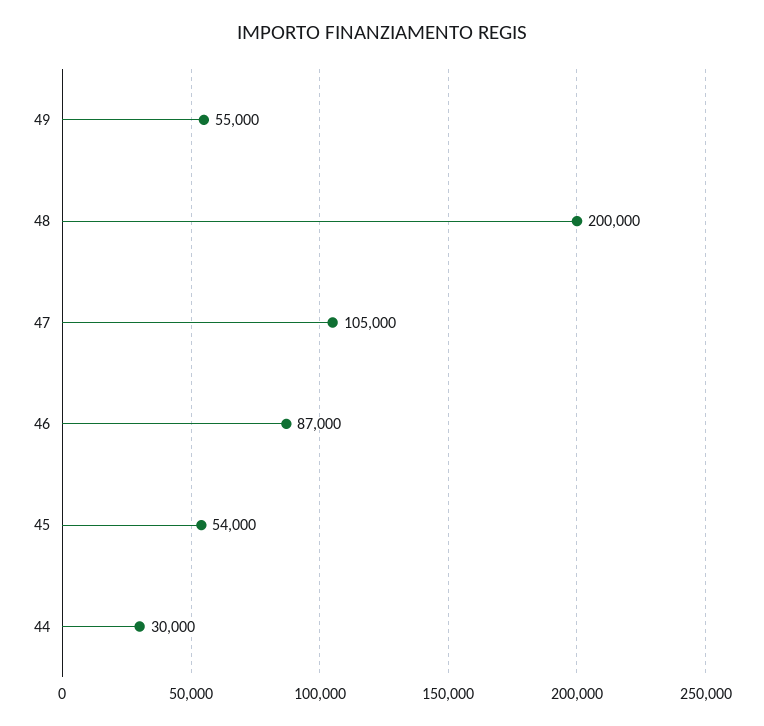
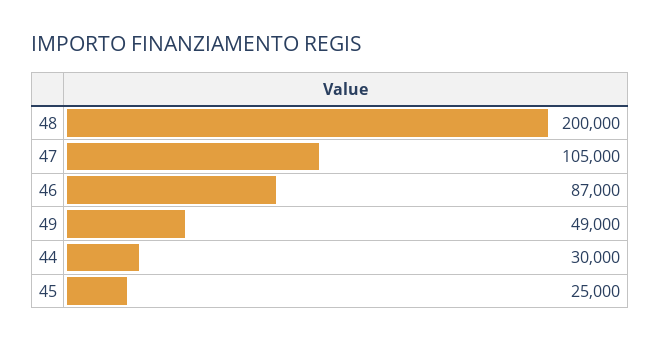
  {
-   "49": 55000,
+   "49": 49000,
    "48": 200000,
    "47": 105000,
    "46": 87000,
-   "45": 54000,
+   "45": 25000,
    "44": 30000
  }

